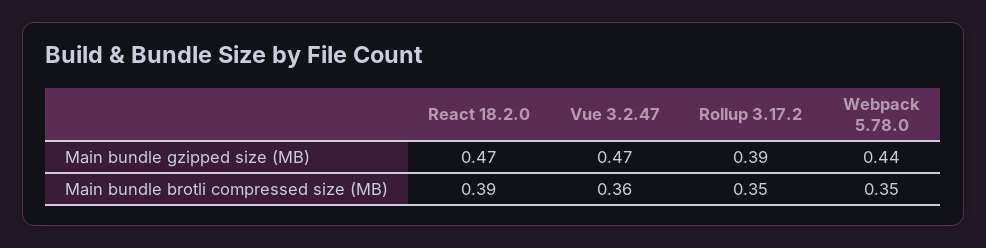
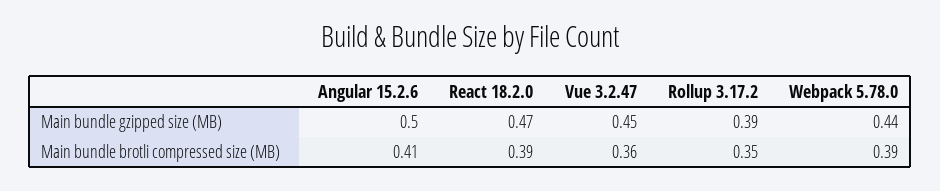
  {
    "React 18.2.0": {
      "Main bundle gzipped size (MB)": 0.47,
      "Main bundle brotli compressed size (MB)": 0.39
    },
    "Vue 3.2.47": {
-     "Main bundle gzipped size (MB)": 0.47,
+     "Main bundle gzipped size (MB)": 0.45,
      "Main bundle brotli compressed size (MB)": 0.36
    },
    "Rollup 3.17.2": {
      "Main bundle gzipped size (MB)": 0.39,
      "Main bundle brotli compressed size (MB)": 0.35
    },
    "Webpack 5.78.0": {
      "Main bundle gzipped size (MB)": 0.44,
-     "Main bundle brotli compressed size (MB)": 0.35
+     "Main bundle brotli compressed size (MB)": 0.39
-   }
+   },
+   "Angular 15.2.6": {
+     "Main bundle gzipped size (MB)": 0.5,
+     "Main bundle brotli compressed size (MB)": 0.41
+   }
  }

